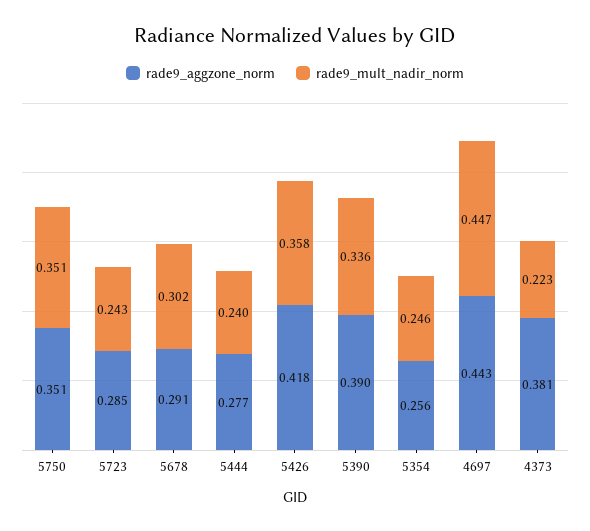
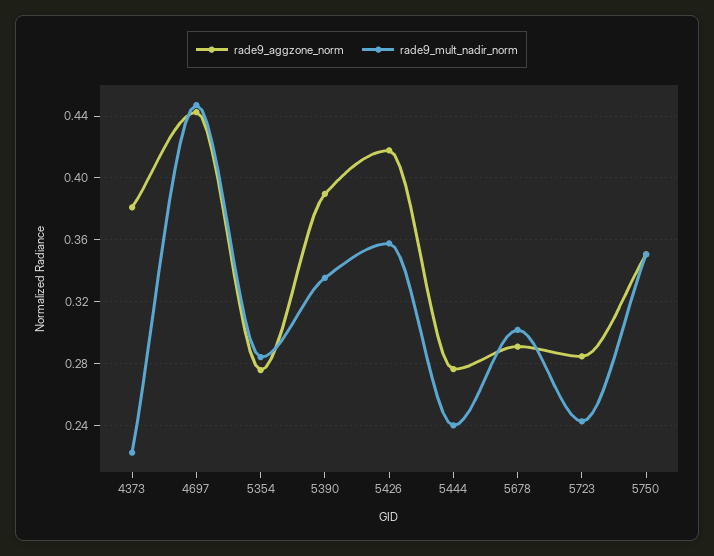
  {
    "rade9_aggzone_norm": {
      "5750": 0.351,
      "5723": 0.285,
      "5678": 0.291,
      "5444": 0.277,
      "5426": 0.418,
      "5390": 0.39,
-     "5354": 0.256,
+     "5354": 0.275,
      "4697": 0.443,
      "4373": 0.381
    },
    "rade9_mult_nadir_norm": {
      "5750": 0.351,
      "5723": 0.243,
      "5678": 0.302,
      "5444": 0.24,
      "5426": 0.358,
      "5390": 0.336,
-     "5354": 0.246,
+     "5354": 0.285,
      "4697": 0.447,
      "4373": 0.223
    }
  }

